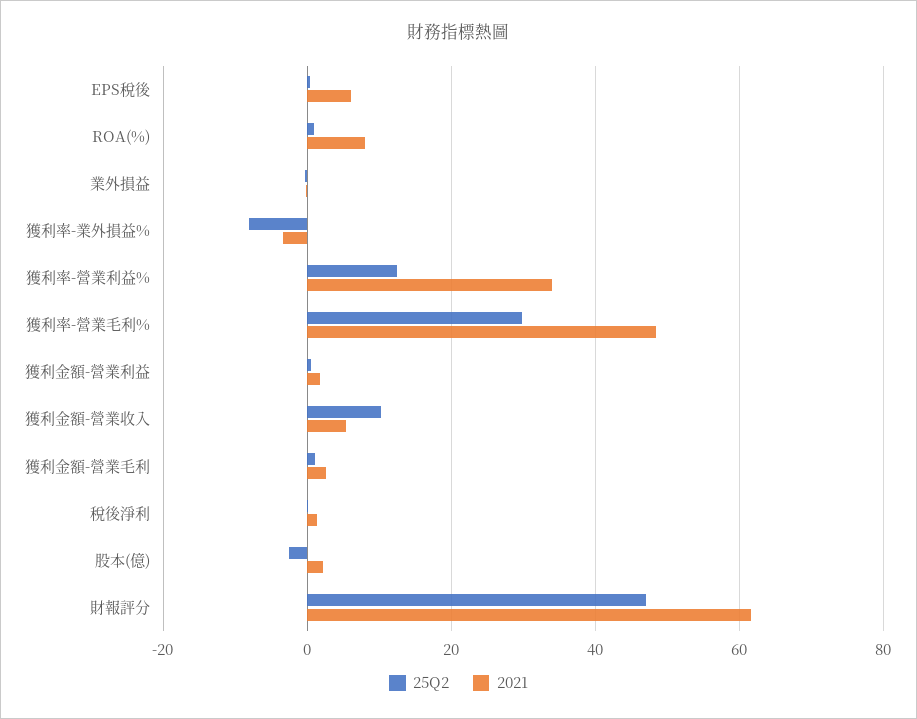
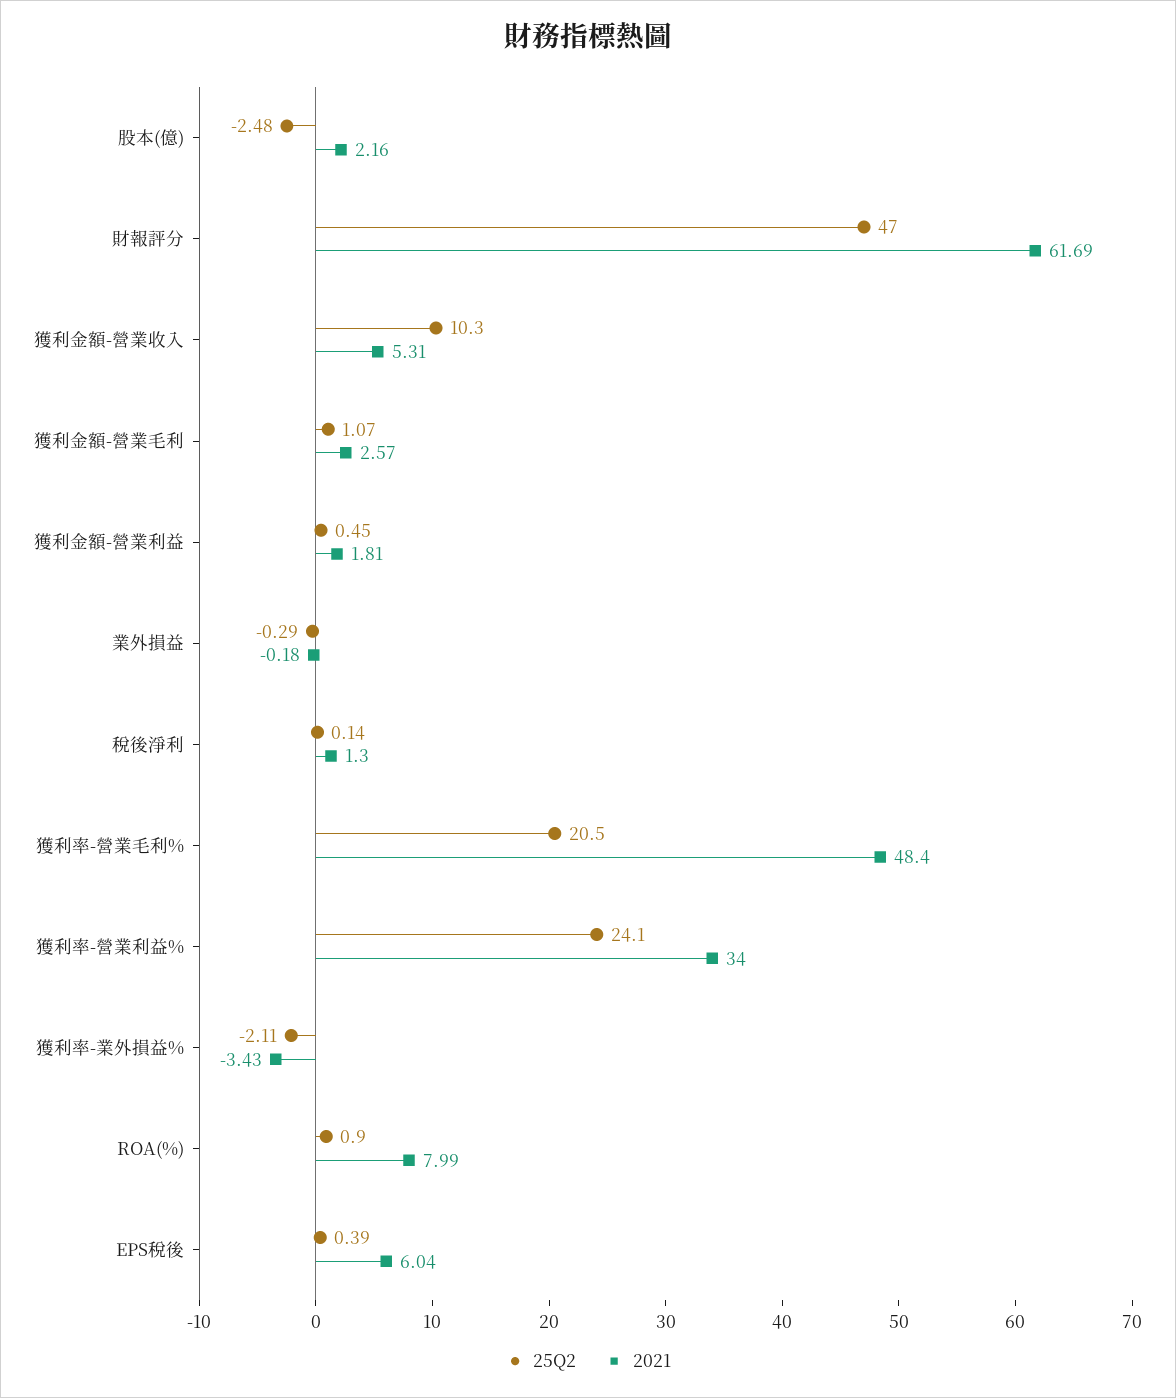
  {
    "25Q2": {
      "EPS稅後": 0.39,
      "ROA(%)": 0.9,
      "業外損益": -0.29,
-     "獲利率-業外損益%": -8,
+     "獲利率-業外損益%": -2.11,
-     "獲利率-營業利益%": 12,
+     "獲利率-營業利益%": 24.1,
-     "獲利率-營業毛利%": 30,
+     "獲利率-營業毛利%": 20.5,
      "獲利金額-營業利益": 0.45,
      "獲利金額-營業收入": 10.3,
      "獲利金額-營業毛利": 1.07,
      "稅後淨利": 0.14,
      "股本(億)": -2.48,
      "財報評分": 47
    },
    "2021": {
      "EPS稅後": 6.04,
      "ROA(%)": 7.99,
      "業外損益": -0.18,
      "獲利率-業外損益%": -3.43,
      "獲利率-營業利益%": 34,
      "獲利率-營業毛利%": 48.4,
      "獲利金額-營業利益": 1.81,
      "獲利金額-營業收入": 5.31,
      "獲利金額-營業毛利": 2.57,
      "稅後淨利": 1.3,
      "股本(億)": 2.16,
      "財報評分": 61.69
    }
  }

